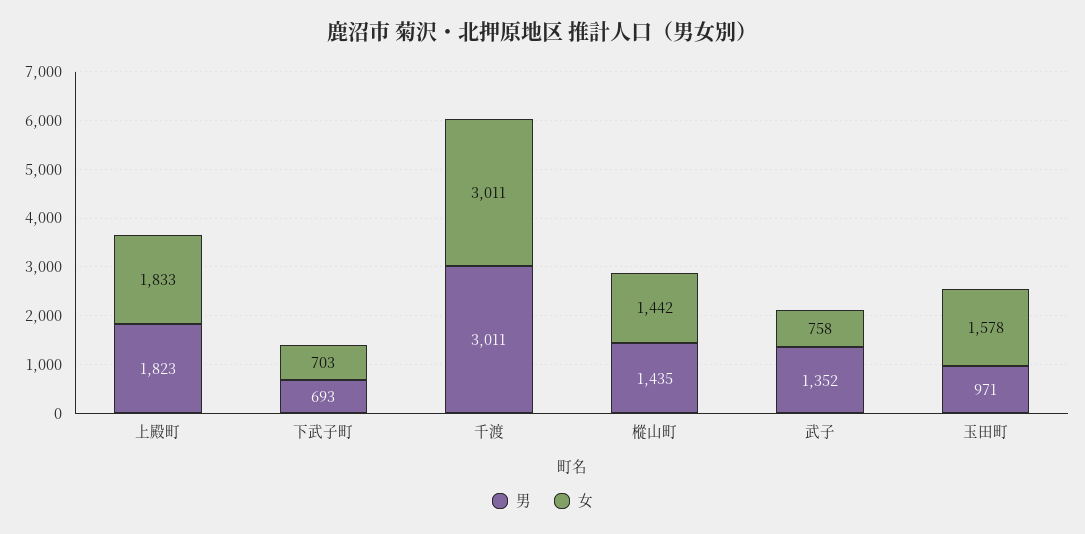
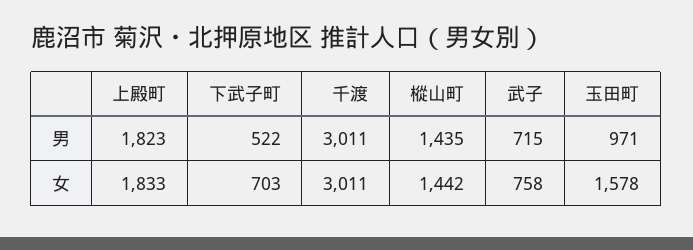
  {
    "男": {
      "上殿町": 1823,
-     "下武子町": 693,
+     "下武子町": 522,
      "千渡": 3011,
      "樅山町": 1435,
-     "武子": 1352,
+     "武子": 715,
      "玉田町": 971
    },
    "女": {
      "上殿町": 1833,
      "下武子町": 703,
      "千渡": 3011,
      "樅山町": 1442,
      "武子": 758,
      "玉田町": 1578
    }
  }

